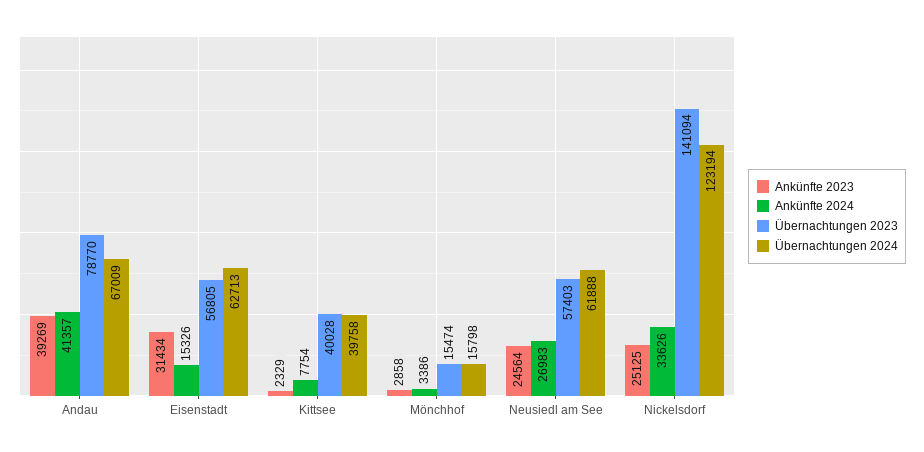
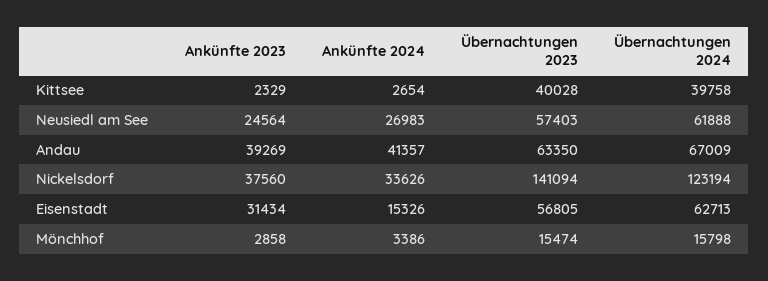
  {
    "Ankünfte 2023": {
      "Andau": 39269,
      "Eisenstadt": 31434,
      "Kittsee": 2329,
      "Mönchhof": 2858,
      "Neusiedl am See": 24564,
-     "Nickelsdorf": 25125
+     "Nickelsdorf": 37560
    },
    "Ankünfte 2024": {
      "Andau": 41357,
      "Eisenstadt": 15326,
-     "Kittsee": 7754,
+     "Kittsee": 2654,
      "Mönchhof": 3386,
      "Neusiedl am See": 26983,
      "Nickelsdorf": 33626
    },
    "Übernachtungen 2023": {
-     "Andau": 78770,
+     "Andau": 63350,
      "Eisenstadt": 56805,
      "Kittsee": 40028,
      "Mönchhof": 15474,
      "Neusiedl am See": 57403,
      "Nickelsdorf": 141094
    },
    "Übernachtungen 2024": {
      "Andau": 67009,
      "Eisenstadt": 62713,
      "Kittsee": 39758,
      "Mönchhof": 15798,
      "Neusiedl am See": 61888,
      "Nickelsdorf": 123194
    }
  }

